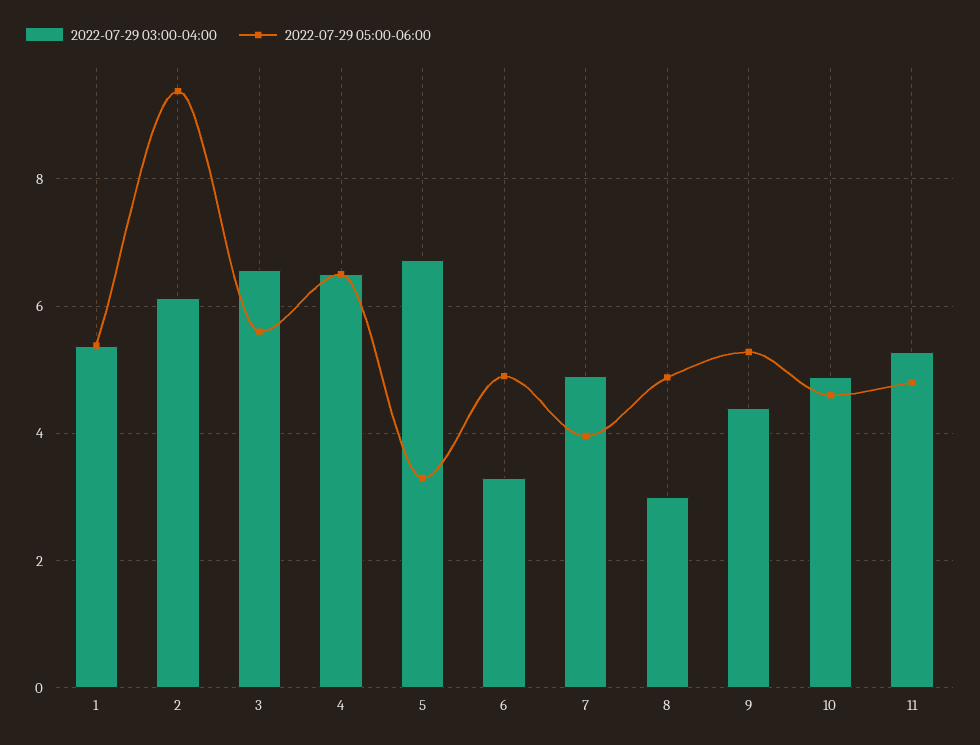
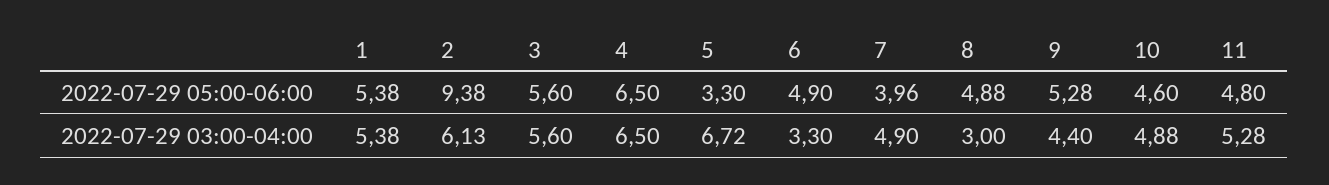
  {
    "2022-07-29 03:00-04:00": {
      "1": 5.38,
      "2": 6.13,
-     "3": 6.6,
+     "3": 5.6,
      "4": 6.5,
      "5": 6.72,
      "6": 3.3,
      "7": 4.9,
      "8": 3,
      "9": 4.4,
      "10": 4.88,
      "11": 5.28
    },
    "2022-07-29 05:00-06:00": {
      "1": 5.38,
      "2": 9.38,
      "3": 5.6,
      "4": 6.5,
      "5": 3.3,
      "6": 4.9,
      "7": 3.96,
      "8": 4.88,
      "9": 5.28,
      "10": 4.6,
      "11": 4.8
    }
  }

